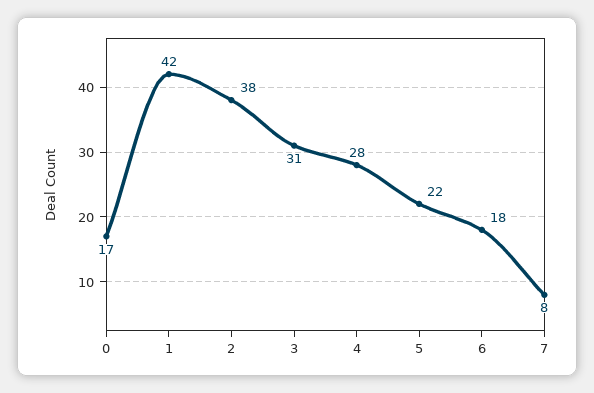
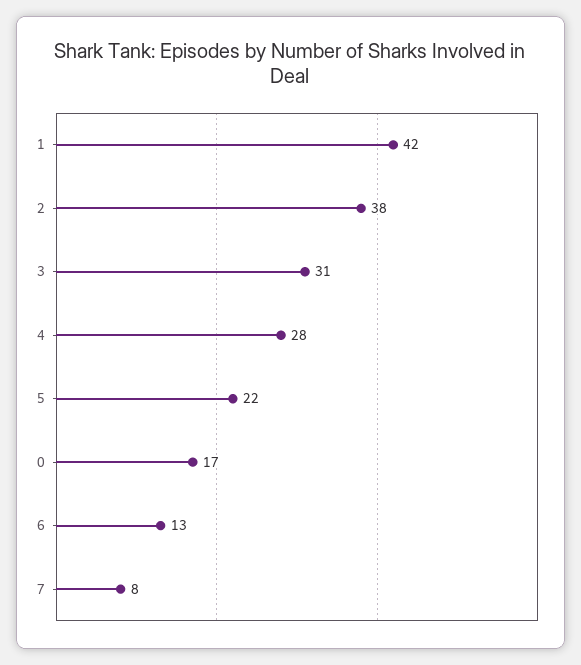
  {
    "0": 17,
    "1": 42,
    "2": 38,
    "3": 31,
    "4": 28,
    "5": 22,
-   "6": 18,
+   "6": 13,
    "7": 8
  }

